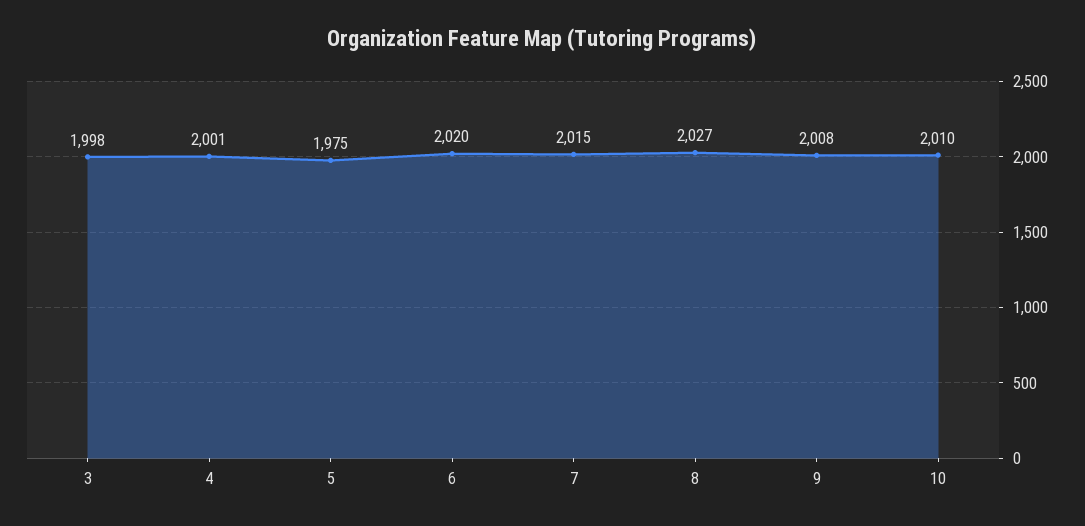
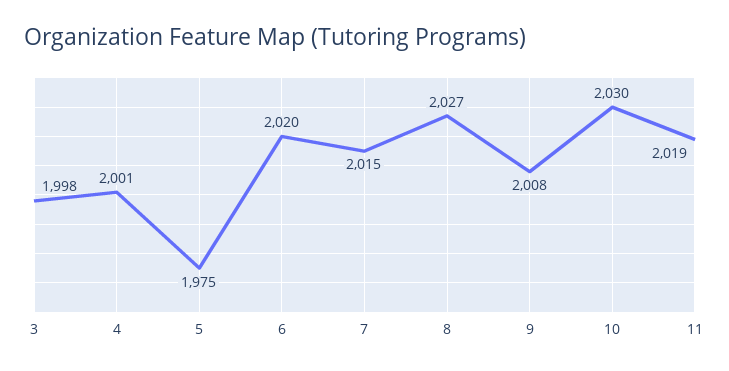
  {
    "3": 1998,
    "4": 2001,
    "5": 1975,
    "6": 2020,
    "7": 2015,
    "8": 2027,
    "9": 2008,
-   "10": 2010
+   "10": 2030,
+   "11": 2019
  }

